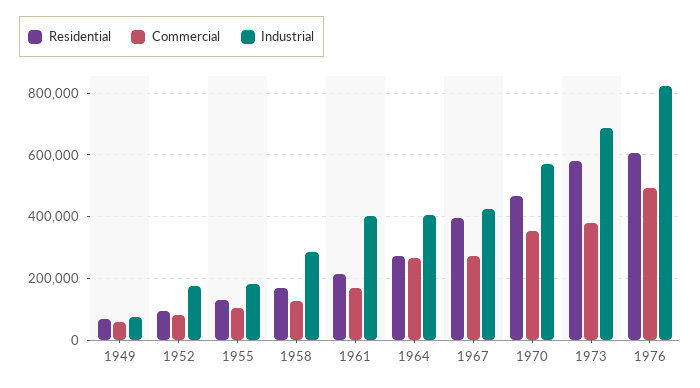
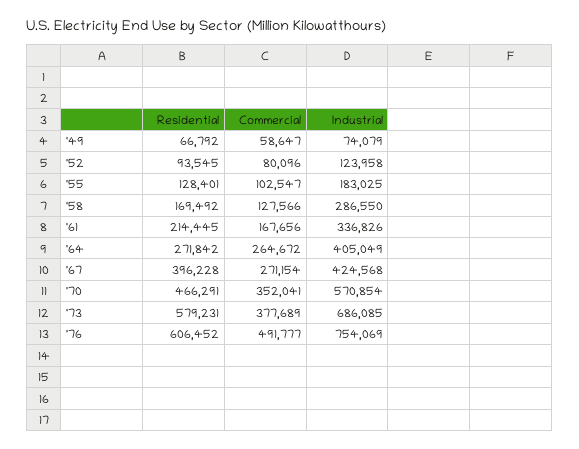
  {
    "Residential": {
      "1949": 66792,
      "1952": 93545,
      "1955": 128401,
      "1958": 169492,
      "1961": 214445,
      "1964": 271842,
      "1967": 396228,
      "1970": 466291,
      "1973": 579231,
      "1976": 606452
    },
    "Commercial": {
      "1949": 58647,
      "1952": 80096,
      "1955": 102547,
      "1958": 127566,
      "1961": 167656,
      "1964": 264672,
      "1967": 271154,
      "1970": 352041,
      "1973": 377689,
      "1976": 491777
    },
    "Industrial": {
      "1949": 74079,
-     "1952": 180000,
+     "1952": 123958,
      "1955": 183025,
      "1958": 286550,
-     "1961": 400000,
+     "1961": 336826,
      "1964": 405049,
      "1967": 424568,
      "1970": 570854,
      "1973": 686085,
-     "1976": 820000
+     "1976": 754069
    }
  }

